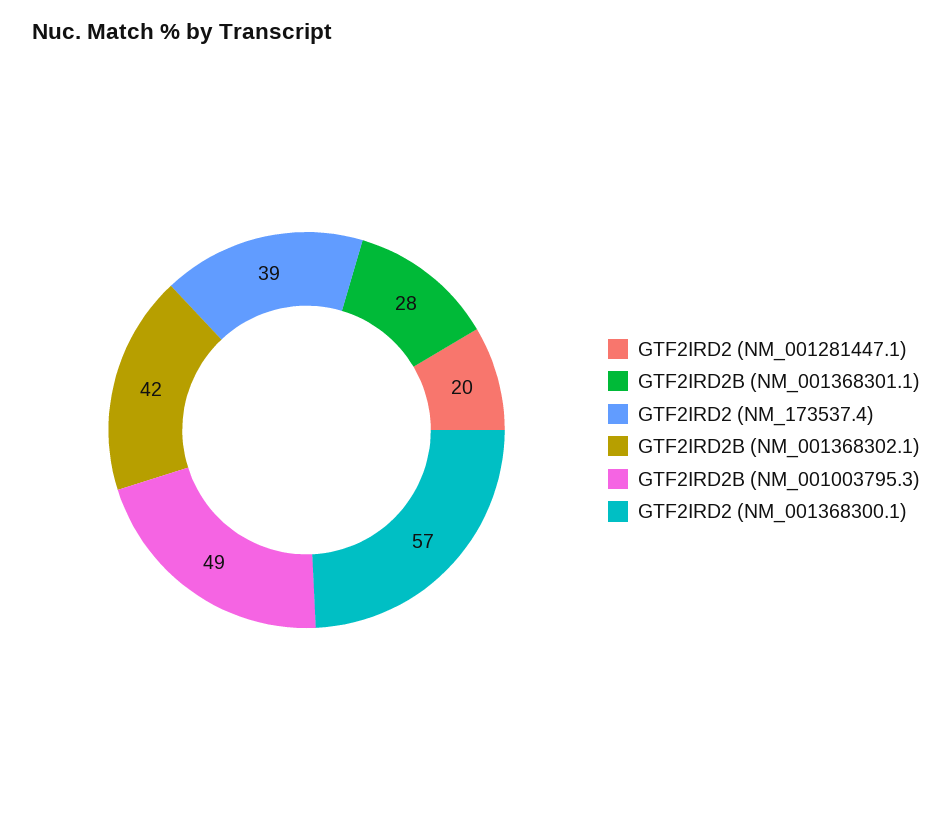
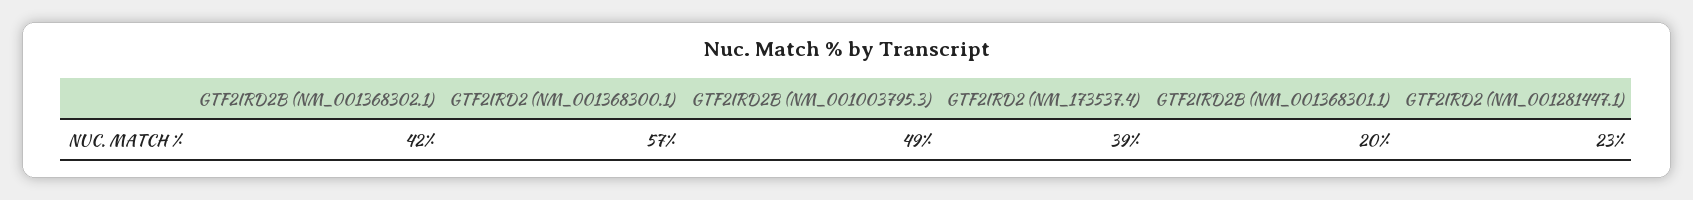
  {
-   "GTF2IRD2 (NM_001281447.1)": 20,
+   "GTF2IRD2 (NM_001281447.1)": 23,
-   "GTF2IRD2B (NM_001368301.1)": 28,
+   "GTF2IRD2B (NM_001368301.1)": 20,
    "GTF2IRD2 (NM_173537.4)": 39,
    "GTF2IRD2B (NM_001368302.1)": 42,
    "GTF2IRD2B (NM_001003795.3)": 49,
    "GTF2IRD2 (NM_001368300.1)": 57
  }

